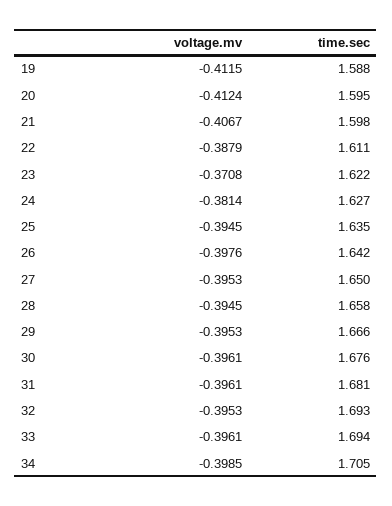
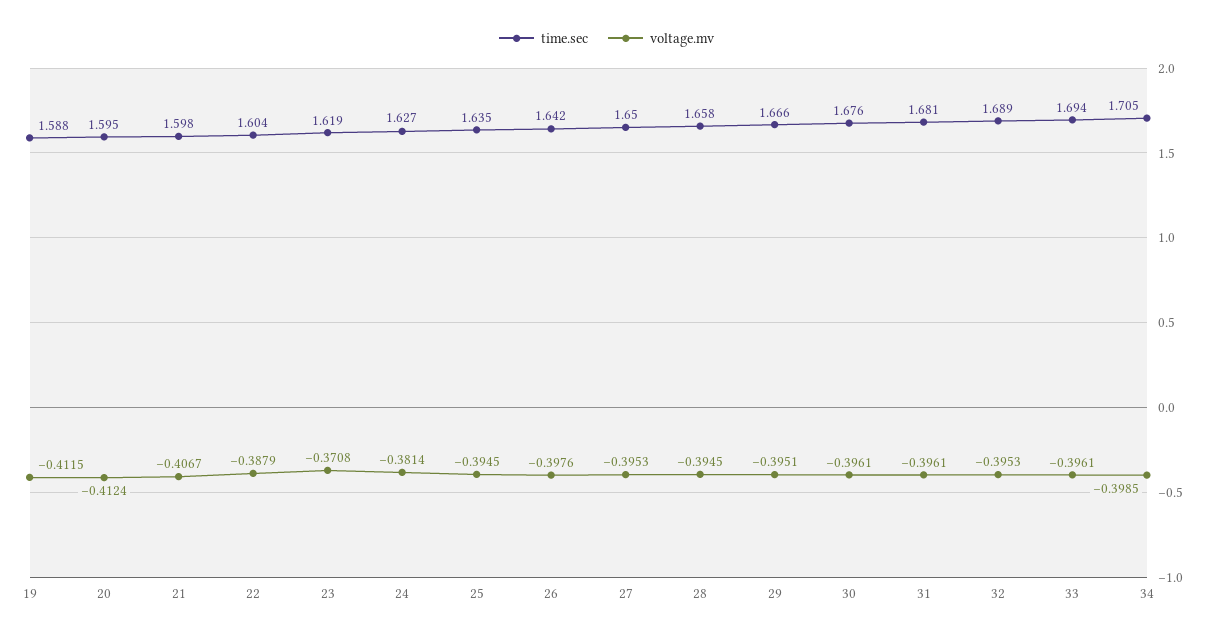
  {
    "voltage.mv": {
      "19": -0.4115,
      "20": -0.4124,
      "21": -0.4067,
      "22": -0.3879,
      "23": -0.3708,
      "24": -0.3814,
      "25": -0.3945,
      "26": -0.3976,
      "27": -0.3953,
      "28": -0.3945,
-     "29": -0.3953,
+     "29": -0.3951,
      "30": -0.3961,
      "31": -0.3961,
      "32": -0.3953,
      "33": -0.3961,
      "34": -0.3985
    },
    "time.sec": {
      "19": 1.588,
      "20": 1.595,
      "21": 1.598,
-     "22": 1.611,
+     "22": 1.604,
-     "23": 1.622,
+     "23": 1.619,
      "24": 1.627,
      "25": 1.635,
      "26": 1.642,
      "27": 1.65,
      "28": 1.658,
      "29": 1.666,
      "30": 1.676,
      "31": 1.681,
-     "32": 1.693,
+     "32": 1.689,
      "33": 1.694,
      "34": 1.705
    }
  }

